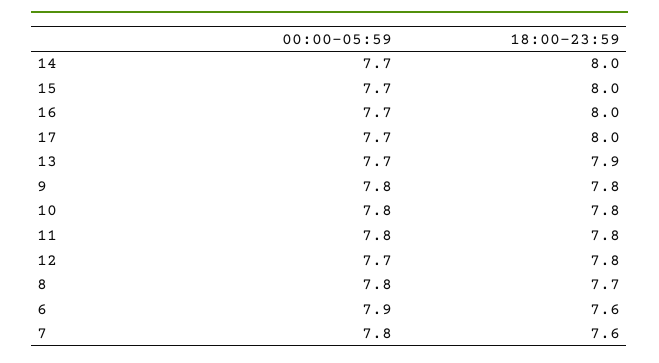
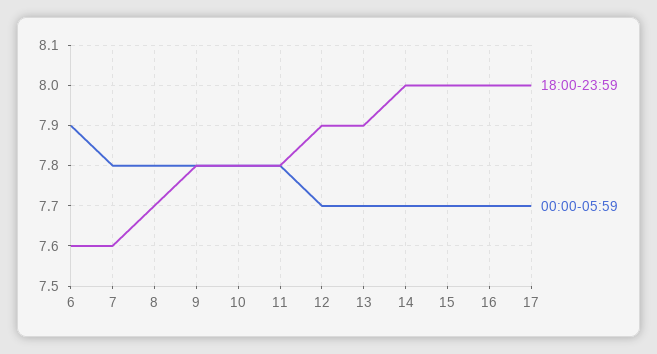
  {
    "00:00-05:59": {
      "14": 7.7,
      "15": 7.7,
      "16": 7.7,
      "17": 7.7,
      "13": 7.7,
      "9": 7.8,
      "10": 7.8,
      "11": 7.8,
      "12": 7.7,
      "8": 7.8,
      "6": 7.9,
      "7": 7.8
    },
    "18:00-23:59": {
      "14": 8,
      "15": 8,
      "16": 8,
      "17": 8,
      "13": 7.9,
      "9": 7.8,
      "10": 7.8,
      "11": 7.8,
-     "12": 7.8,
+     "12": 7.9,
      "8": 7.7,
      "6": 7.6,
      "7": 7.6
    }
  }

